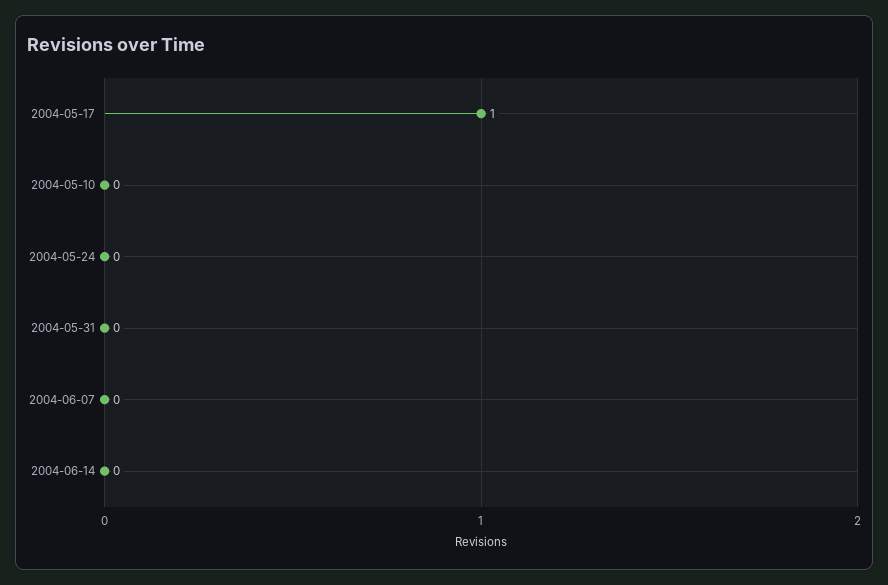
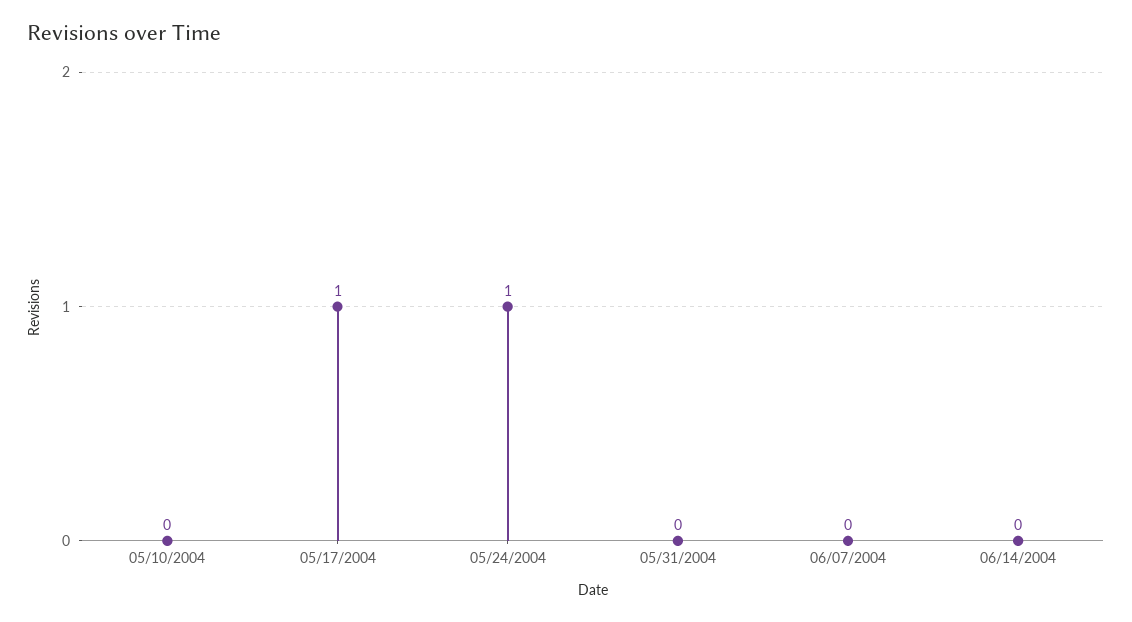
  {
    "2004-05-17": 1,
    "2004-05-10": 0,
-   "2004-05-24": 0,
+   "2004-05-24": 1,
    "2004-05-31": 0,
    "2004-06-07": 0,
    "2004-06-14": 0
  }

